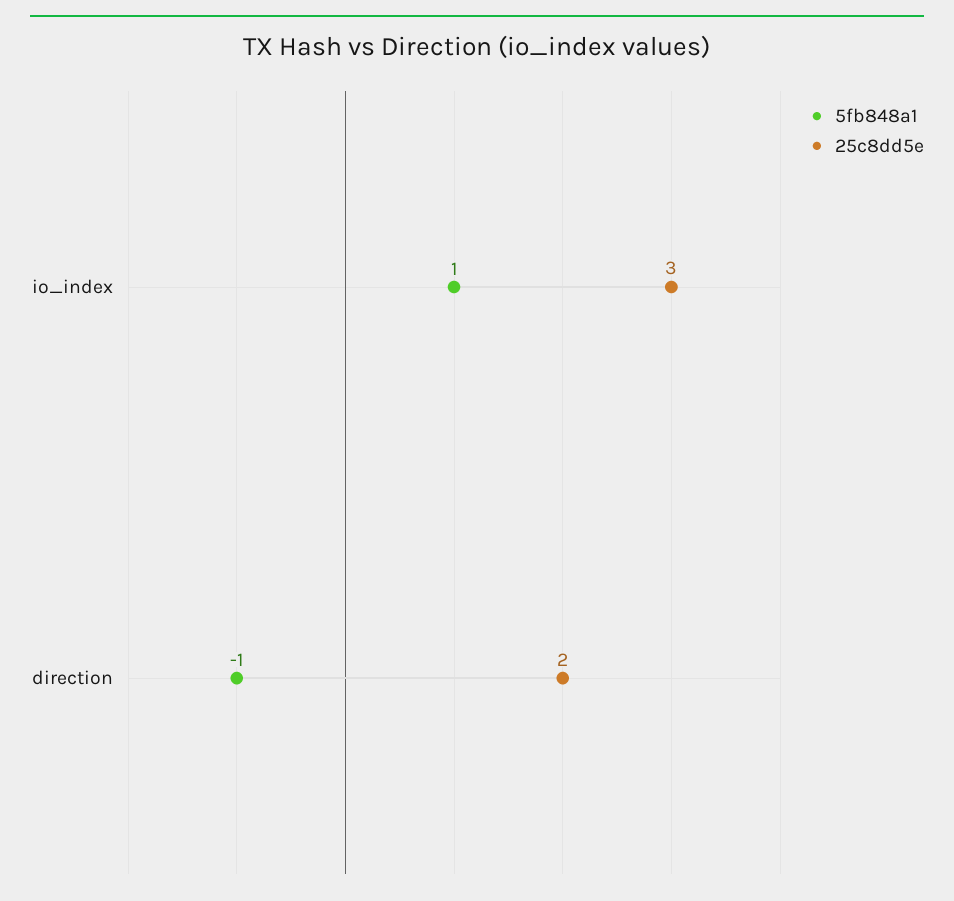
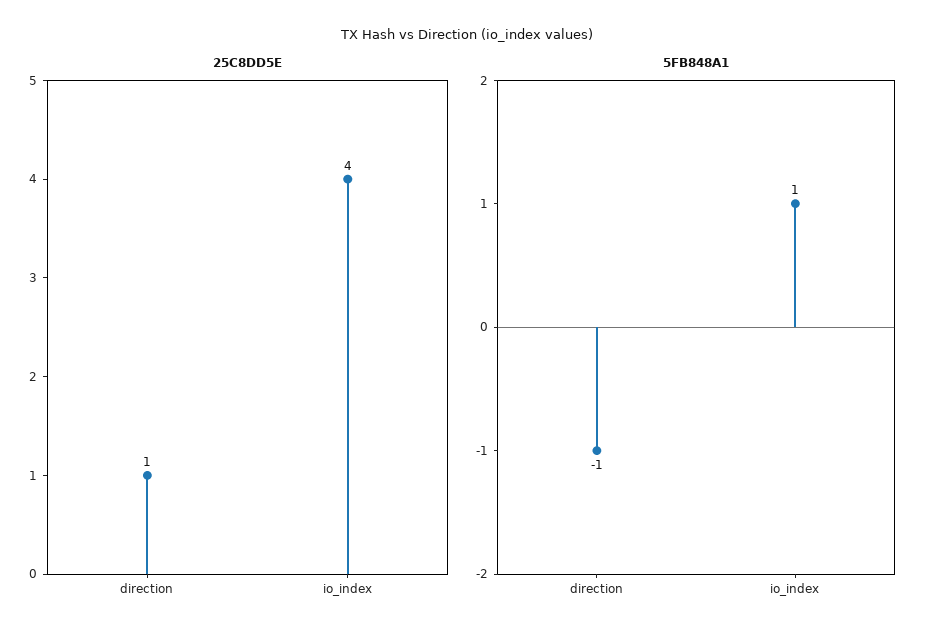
  {
    "5fb848a1": {
      "io_index": 1,
      "direction": -1
    },
    "25c8dd5e": {
-     "io_index": 3,
+     "io_index": 4,
-     "direction": 2
+     "direction": 1
    }
  }

